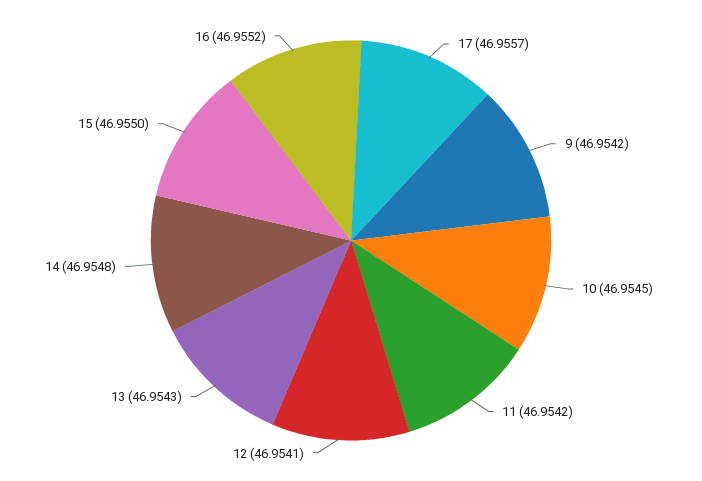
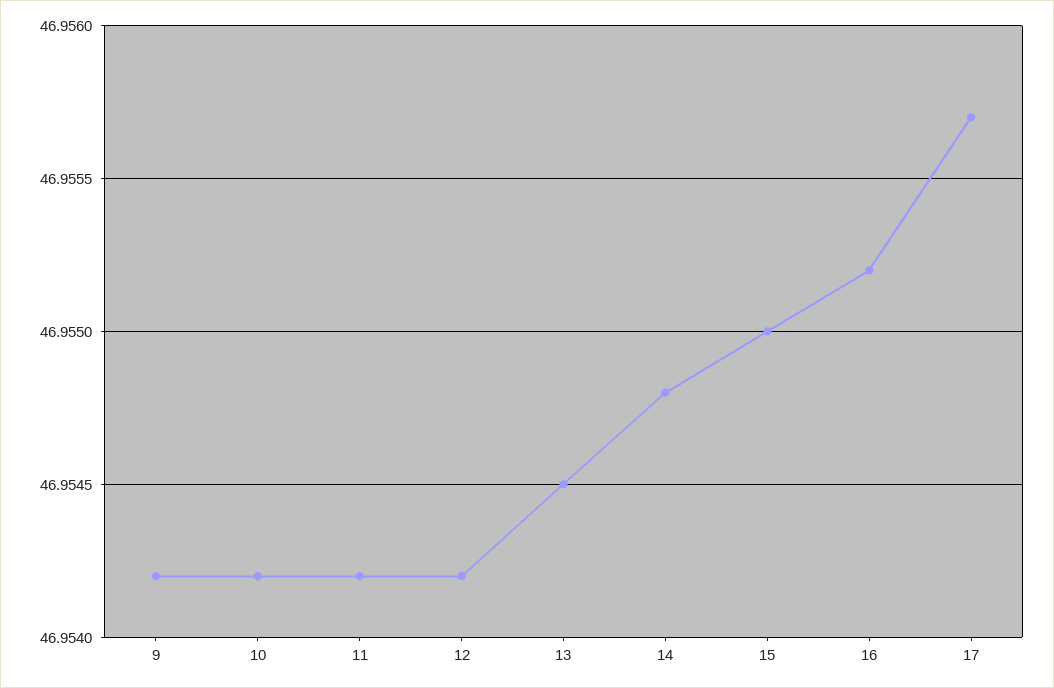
  {
    "17": 46.9557,
    "9": 46.9542,
-   "10": 46.9545,
+   "10": 46.9542,
    "11": 46.9542,
-   "12": 46.9541,
+   "12": 46.9542,
-   "13": 46.9543,
+   "13": 46.9545,
    "14": 46.9548,
    "15": 46.955,
    "16": 46.9552
  }

